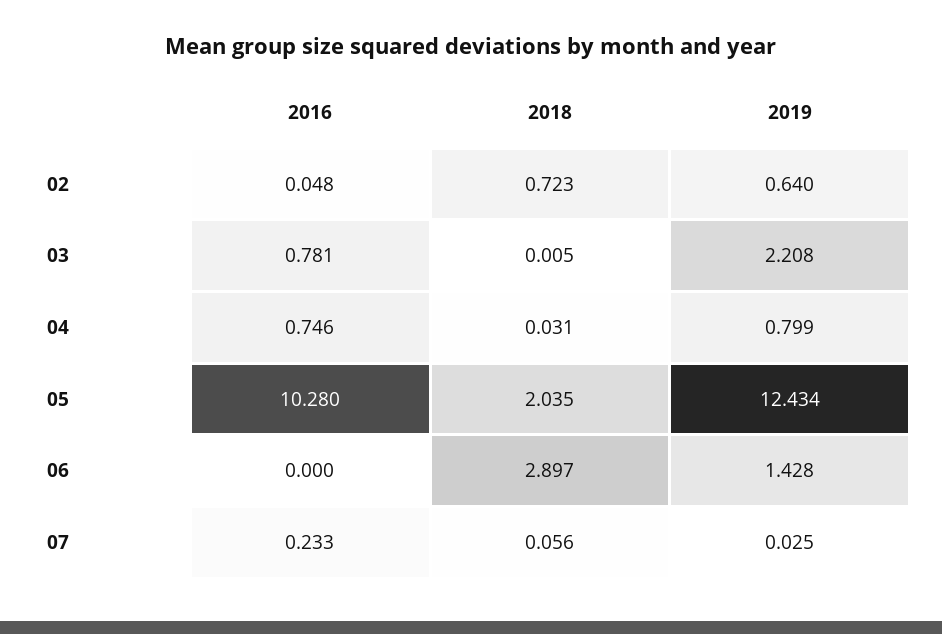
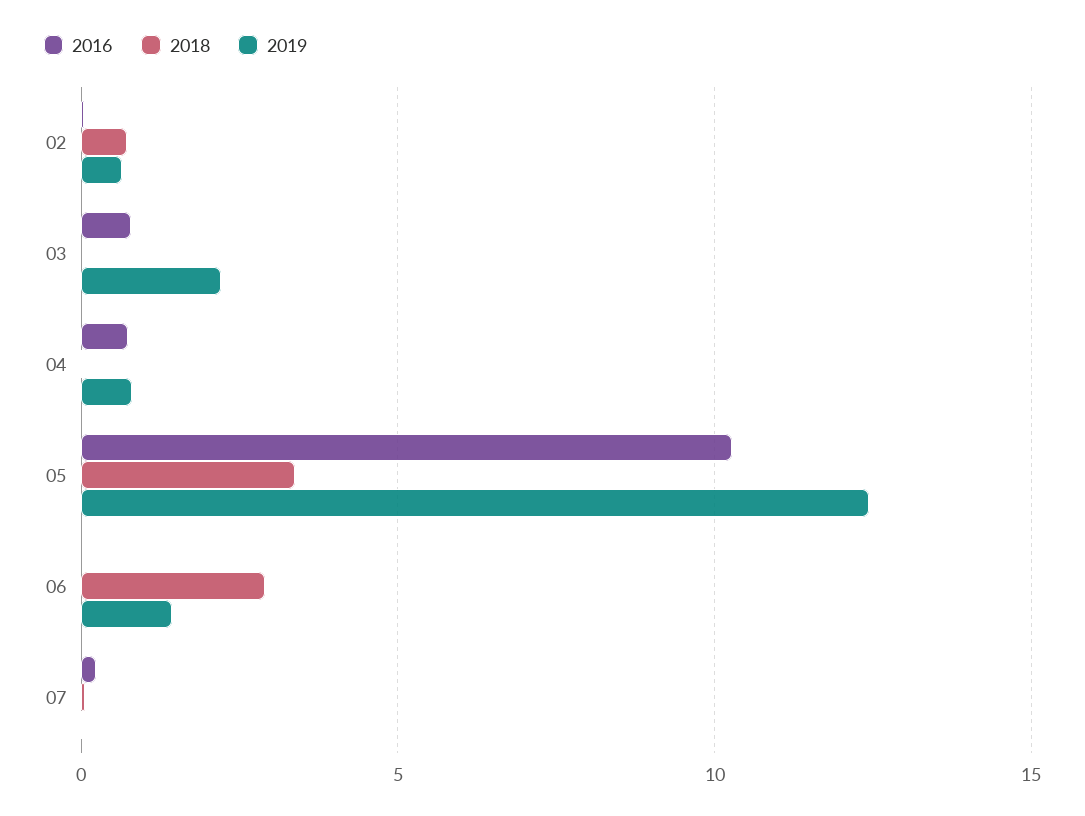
  {
    "2016": {
      "02": 0.048,
      "03": 0.781,
      "04": 0.746,
      "05": 10.28,
      "06": 0,
      "07": 0.233
    },
    "2018": {
      "02": 0.723,
      "03": 0.005,
      "04": 0.031,
-     "05": 2.035,
+     "05": 3.5,
      "06": 2.897,
      "07": 0.056
    },
    "2019": {
      "02": 0.64,
      "03": 2.208,
      "04": 0.799,
      "05": 12.434,
      "06": 1.428,
      "07": 0.025
    }
  }

